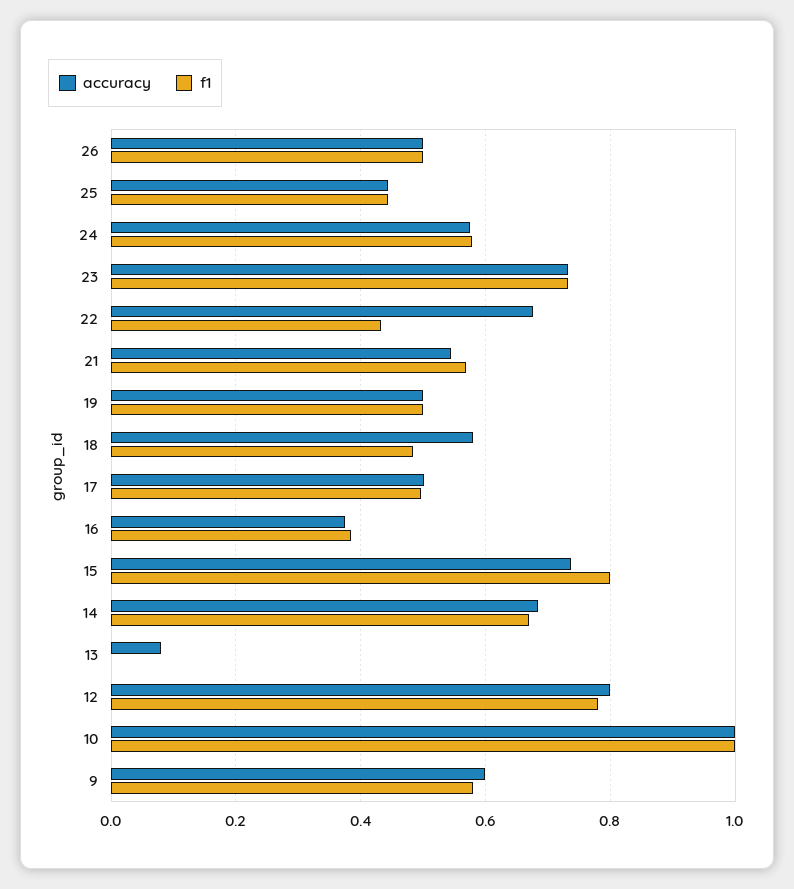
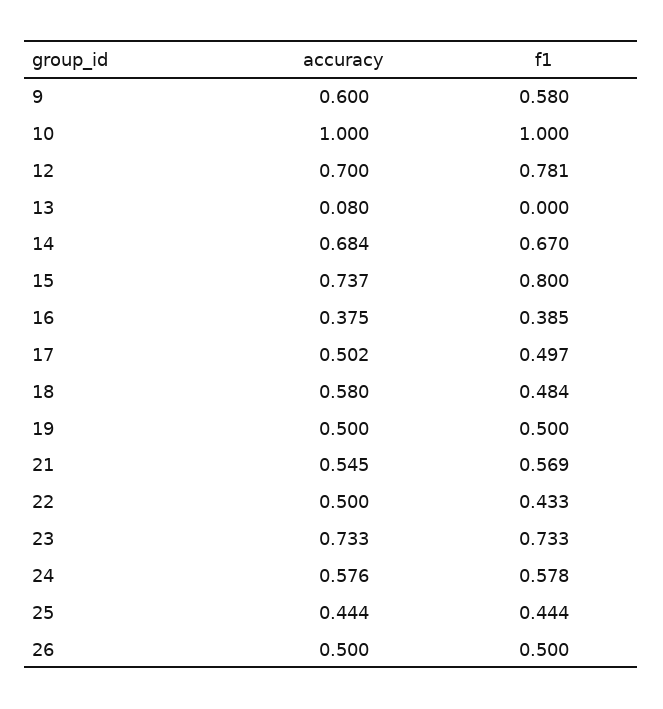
  {
    "accuracy": {
      "26": 0.5,
      "25": 0.444,
      "24": 0.576,
      "23": 0.733,
-     "22": 0.68,
+     "22": 0.5,
      "21": 0.545,
      "19": 0.5,
      "18": 0.58,
      "17": 0.502,
      "16": 0.375,
      "15": 0.737,
      "14": 0.684,
      "13": 0.08,
-     "12": 0.8,
+     "12": 0.7,
      "10": 1,
      "9": 0.6
    },
    "f1": {
      "26": 0.5,
      "25": 0.444,
      "24": 0.578,
      "23": 0.733,
      "22": 0.433,
      "21": 0.569,
      "19": 0.5,
      "18": 0.484,
      "17": 0.497,
      "16": 0.385,
      "15": 0.8,
      "14": 0.67,
      "13": 0,
      "12": 0.781,
      "10": 1,
      "9": 0.58
    }
  }

